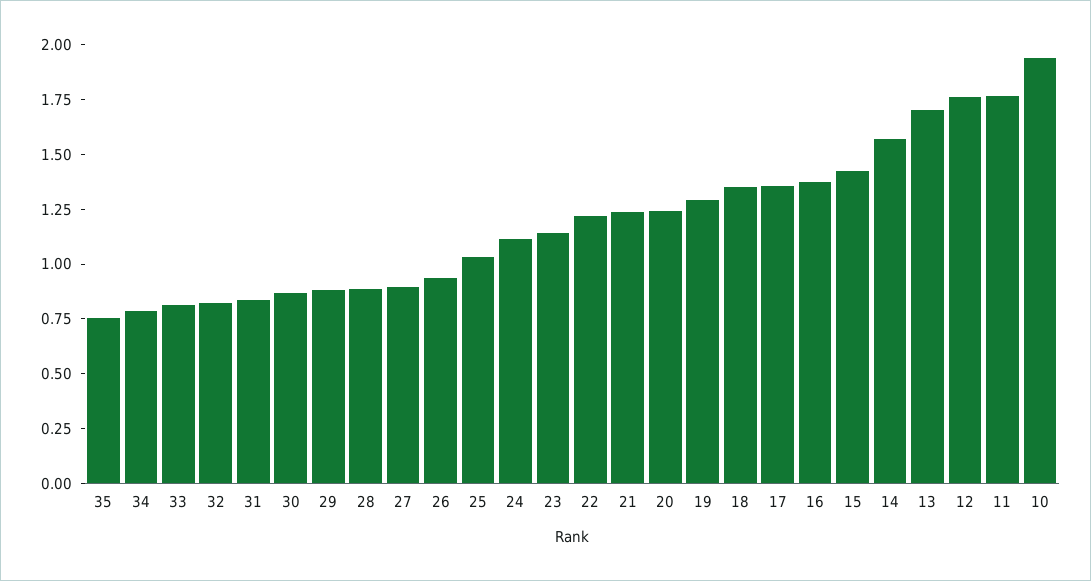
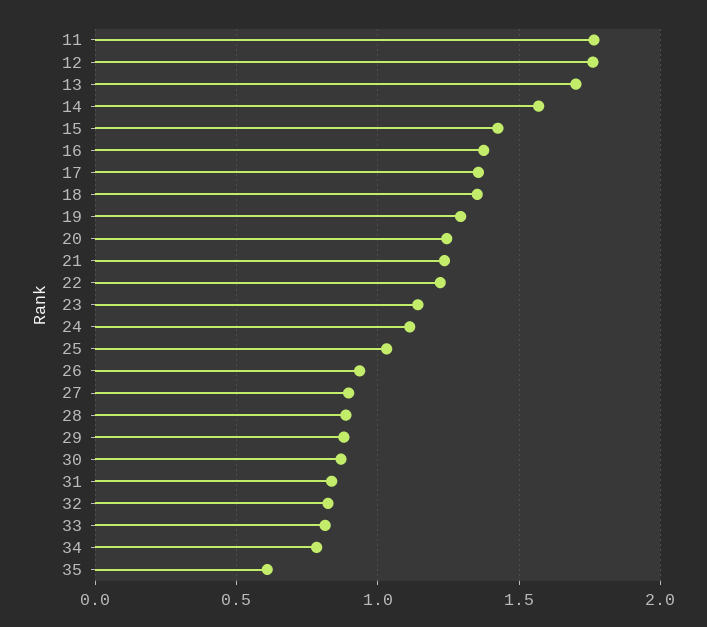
  {
-   "35": 0.75,
+   "35": 0.6,
    "34": 0.8,
    "33": 0.8,
    "32": 0.8,
    "31": 0.85,
    "30": 0.85,
    "29": 0.9,
    "28": 0.9,
    "27": 0.9,
    "26": 0.95,
    "25": 1.05,
    "24": 1.1,
    "23": 1.15,
    "22": 1.2,
    "21": 1.25,
    "20": 1.25,
    "19": 1.3,
    "18": 1.35,
    "17": 1.35,
    "16": 1.4,
    "15": 1.45,
    "14": 1.55,
    "13": 1.7,
    "12": 1.75,
-   "11": 1.75,
+   "11": 1.75
-   "10": 1.95
  }

